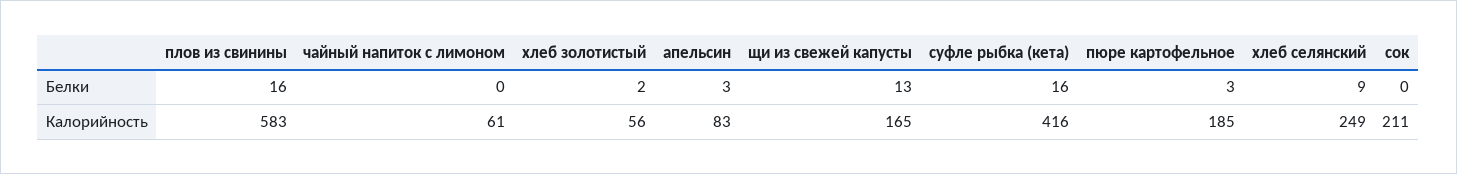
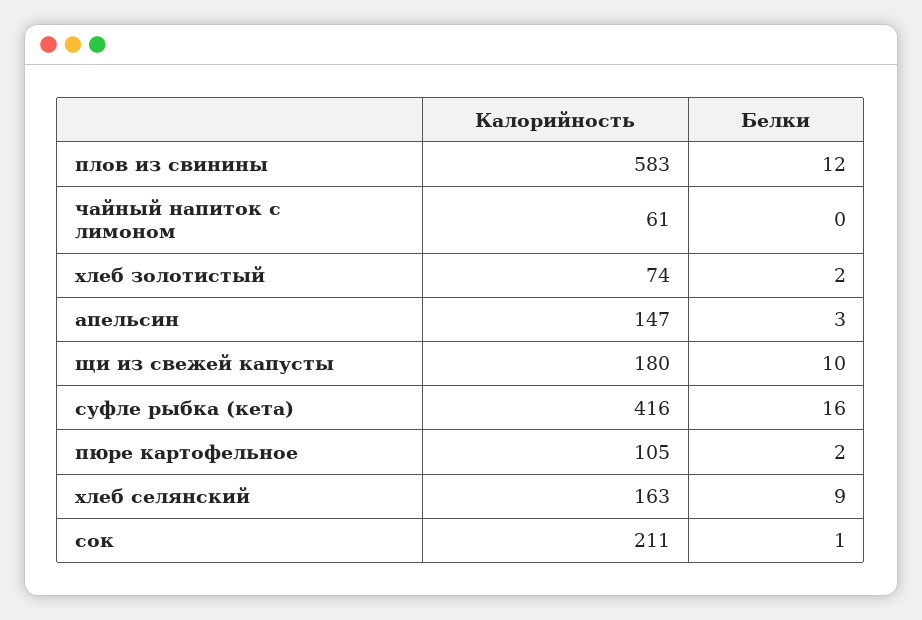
  {
    "плов из свинины": {
-     "Белки": 16,
+     "Белки": 12,
      "Калорийность": 583
    },
    "чайный напиток с лимоном": {
      "Белки": 0,
      "Калорийность": 61
    },
    "хлеб золотистый": {
      "Белки": 2,
-     "Калорийность": 56
+     "Калорийность": 74
    },
    "апельсин": {
      "Белки": 3,
-     "Калорийность": 83
+     "Калорийность": 147
    },
    "щи из свежей капусты": {
-     "Белки": 13,
+     "Белки": 10,
-     "Калорийность": 165
+     "Калорийность": 180
    },
    "суфле рыбка (кета)": {
      "Белки": 16,
      "Калорийность": 416
    },
    "пюре картофельное": {
-     "Белки": 3,
+     "Белки": 2,
-     "Калорийность": 185
+     "Калорийность": 105
    },
    "хлеб селянский": {
      "Белки": 9,
-     "Калорийность": 249
+     "Калорийность": 163
    },
    "сок": {
-     "Белки": 0,
+     "Белки": 1,
      "Калорийность": 211
    }
  }

